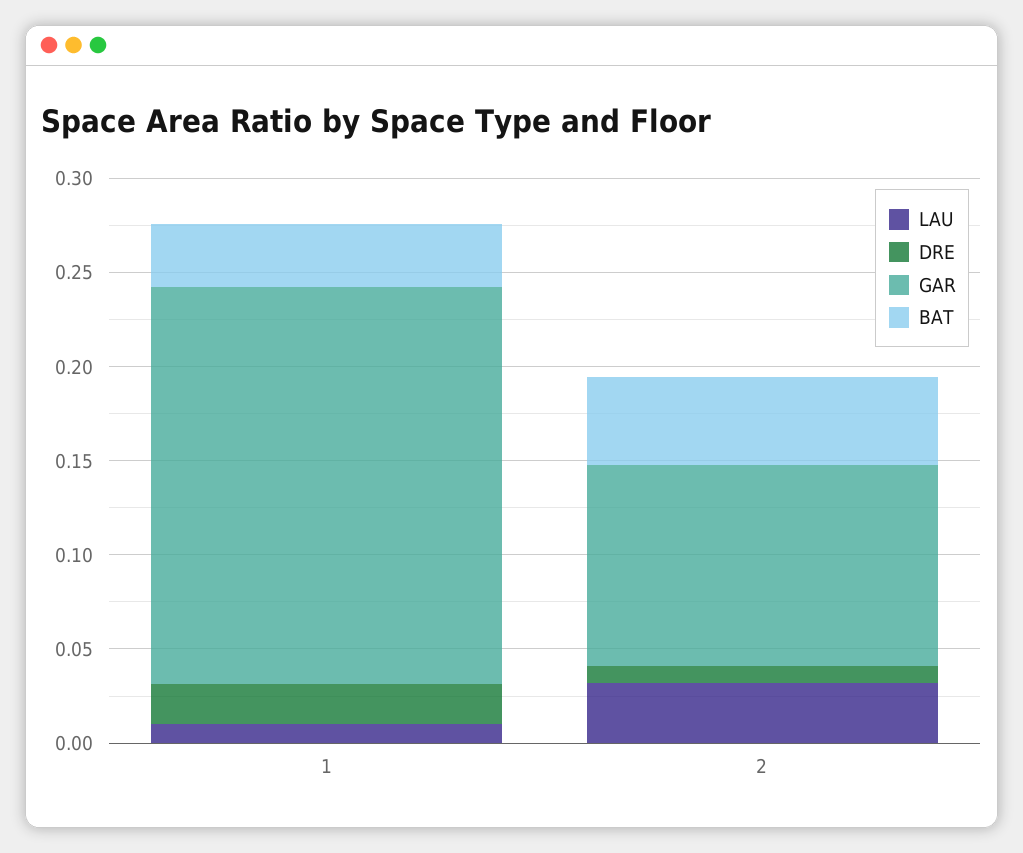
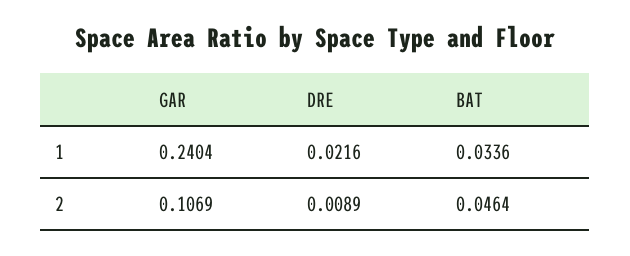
  {
-   "LAU": {
-     "1": 0.01,
-     "2": 0.03
-   },
    "DRE": {
      "1": 0.0216,
      "2": 0.0089
    },
    "GAR": {
-     "1": 0.21,
+     "1": 0.2404,
      "2": 0.1069
    },
    "BAT": {
      "1": 0.0336,
      "2": 0.0464
    }
  }

